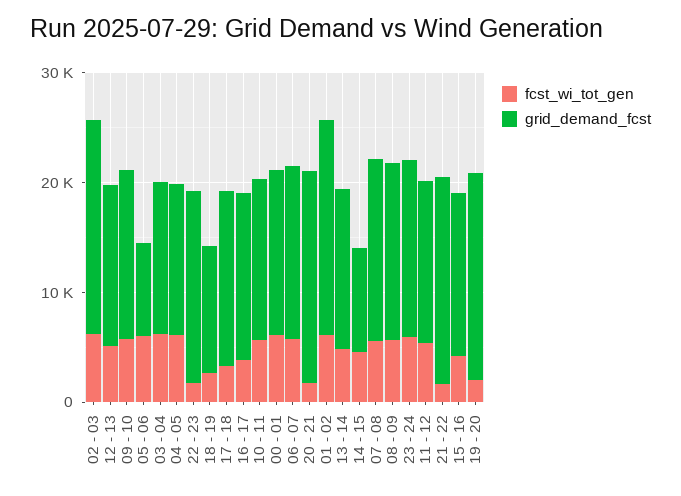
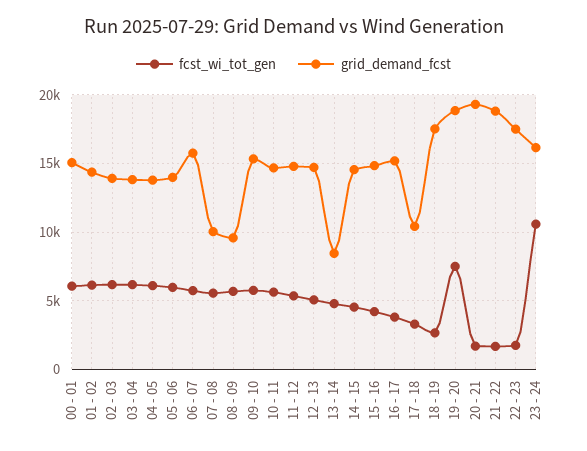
  {
    "fcst_wi_tot_gen": {
      "02 - 03": 6000,
      "12 - 13": 5000,
      "09 - 10": 6000,
      "05 - 06": 6000,
      "03 - 04": 6000,
      "04 - 05": 6000,
      "22 - 23": 2000,
      "18 - 19": 2500,
      "17 - 18": 3500,
      "16 - 17": 4000,
      "10 - 11": 5500,
      "00 - 01": 6000,
      "06 - 07": 5500,
      "20 - 21": 1500,
      "01 - 02": 6000,
      "13 - 14": 5000,
      "14 - 15": 4500,
      "07 - 08": 5500,
      "08 - 09": 5500,
-     "23 - 24": 6000,
+     "23 - 24": 10500,
      "11 - 12": 5500,
      "21 - 22": 1500,
      "15 - 16": 4000,
-     "19 - 20": 2000
+     "19 - 20": 7500
    },
    "grid_demand_fcst": {
-     "02 - 03": 20000,
+     "02 - 03": 14000,
      "12 - 13": 14500,
      "09 - 10": 15500,
-     "05 - 06": 8000,
+     "05 - 06": 14000,
      "03 - 04": 14000,
      "04 - 05": 14000,
      "22 - 23": 17500,
-     "18 - 19": 12000,
+     "18 - 19": 17500,
-     "17 - 18": 16000,
+     "17 - 18": 10500,
      "16 - 17": 15000,
      "10 - 11": 14500,
      "00 - 01": 15000,
      "06 - 07": 16000,
      "20 - 21": 19500,
-     "01 - 02": 20000,
+     "01 - 02": 14500,
-     "13 - 14": 14000,
+     "13 - 14": 8500,
-     "14 - 15": 10000,
+     "14 - 15": 14500,
-     "07 - 08": 16000,
+     "07 - 08": 10000,
-     "08 - 09": 16000,
+     "08 - 09": 9500,
      "23 - 24": 16000,
      "11 - 12": 15000,
      "21 - 22": 19000,
      "15 - 16": 15000,
      "19 - 20": 19000
    }
  }

